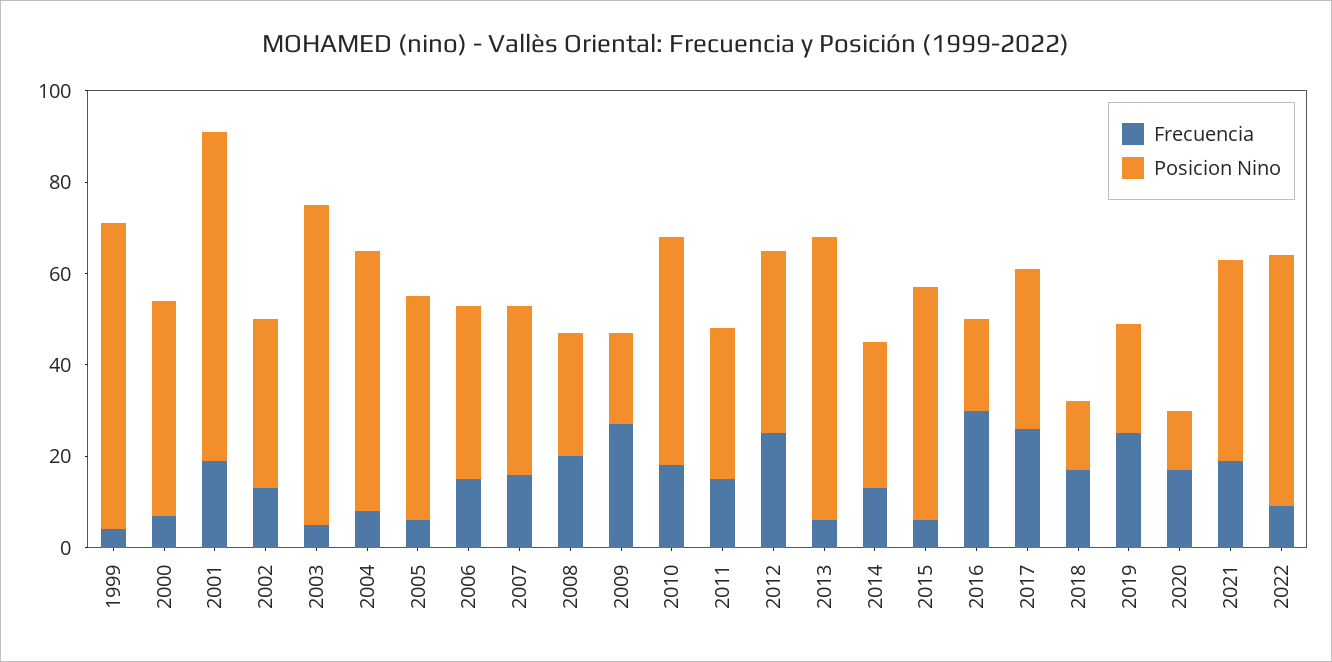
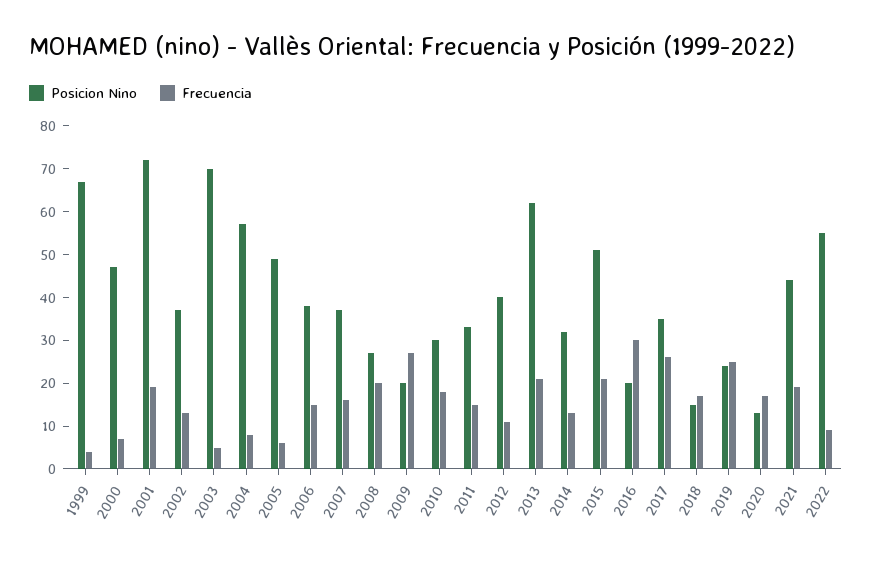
  {
    "Frecuencia": {
      "1999": 5,
      "2000": 5,
      "2001": 20,
      "2002": 15,
      "2003": 5,
      "2004": 10,
      "2005": 5,
      "2006": 15,
      "2007": 15,
      "2008": 20,
      "2009": 25,
      "2010": 20,
      "2011": 15,
-     "2012": 25,
+     "2012": 10,
-     "2013": 5,
+     "2013": 20,
      "2014": 15,
-     "2015": 5,
+     "2015": 20,
      "2016": 30,
      "2017": 25,
      "2018": 15,
      "2019": 25,
      "2020": 15,
      "2021": 20,
      "2022": 10
    },
    "Posicion Nino": {
      "1999": 65,
      "2000": 45,
      "2001": 70,
      "2002": 35,
      "2003": 70,
      "2004": 55,
      "2005": 50,
      "2006": 40,
      "2007": 35,
      "2008": 25,
      "2009": 20,
-     "2010": 50,
+     "2010": 30,
      "2011": 35,
      "2012": 40,
      "2013": 60,
      "2014": 30,
      "2015": 50,
      "2016": 20,
      "2017": 35,
      "2018": 15,
      "2019": 25,
      "2020": 15,
      "2021": 45,
      "2022": 55
    }
  }

